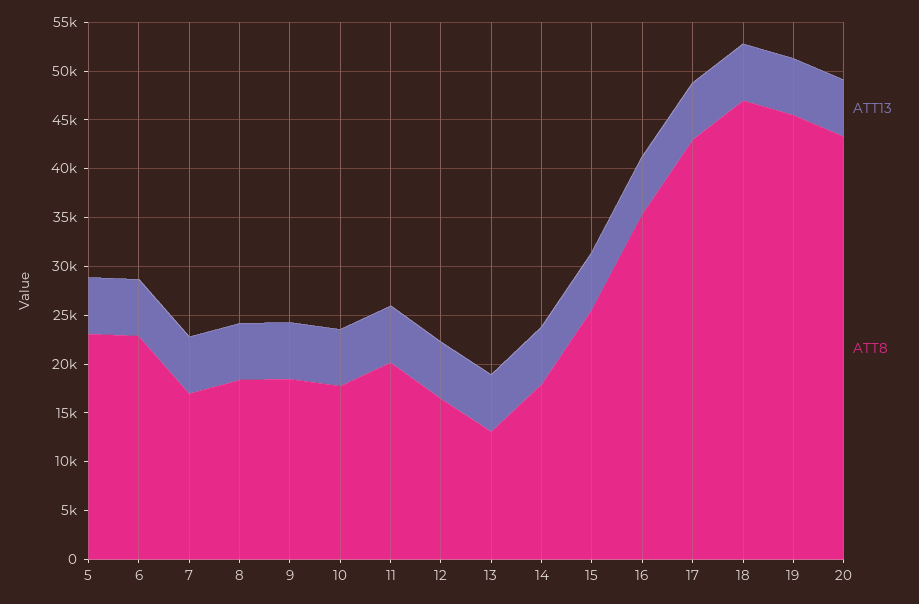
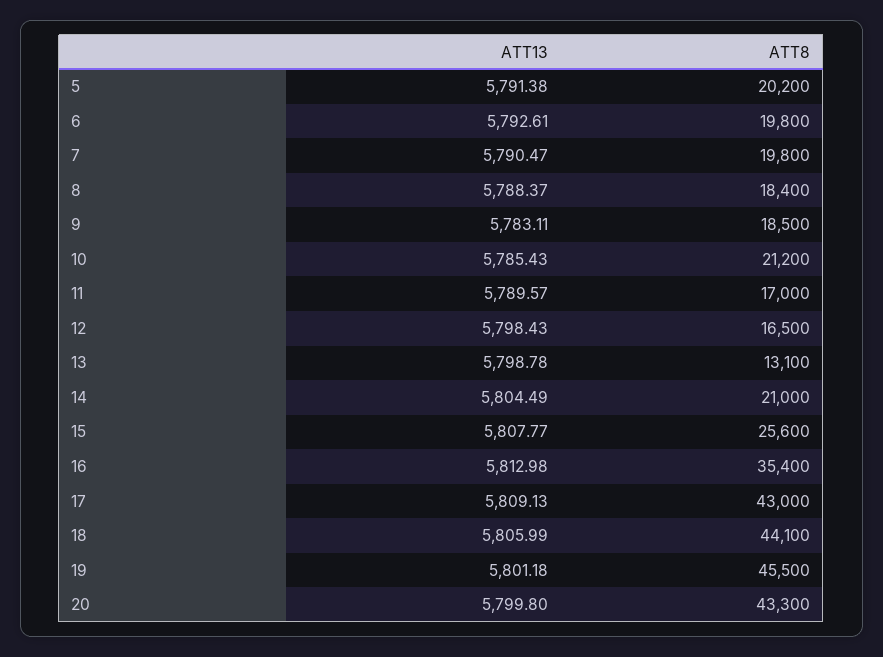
  {
    "ATT13": {
      "5": 5791.38,
      "6": 5792.61,
      "7": 5790.47,
      "8": 5788.37,
      "9": 5783.11,
      "10": 5785.43,
      "11": 5789.57,
      "12": 5798.43,
      "13": 5798.78,
      "14": 5804.49,
      "15": 5807.77,
      "16": 5812.98,
      "17": 5809.13,
      "18": 5805.99,
      "19": 5801.18,
      "20": 5799.8
    },
    "ATT8": {
-     "5": 23000,
+     "5": 20200,
-     "6": 23000,
+     "6": 19800,
-     "7": 17000,
+     "7": 19800,
      "8": 18400,
      "9": 18500,
-     "10": 18000,
+     "10": 21200,
-     "11": 20000,
+     "11": 17000,
      "12": 16500,
      "13": 13100,
-     "14": 18000,
+     "14": 21000,
      "15": 25600,
      "16": 35400,
      "17": 43000,
-     "18": 47000,
+     "18": 44100,
      "19": 45500,
      "20": 43300
    }
  }

